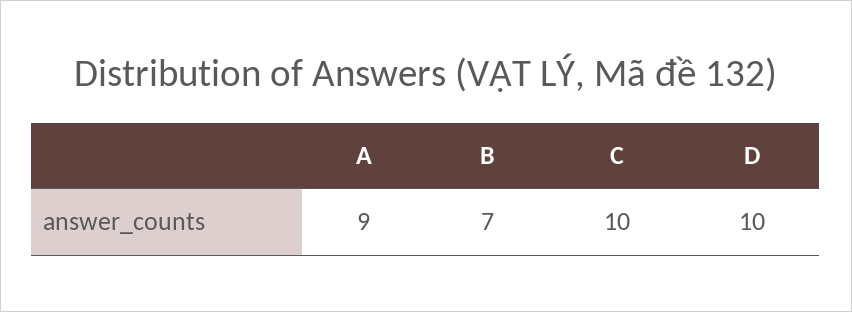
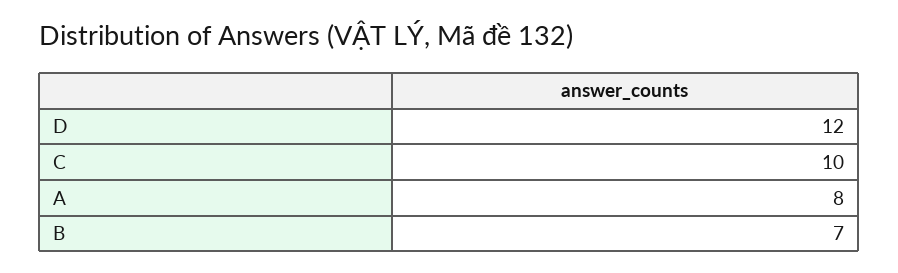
  {
-   "A": 9,
+   "A": 8,
    "B": 7,
    "C": 10,
-   "D": 10
+   "D": 12
  }

